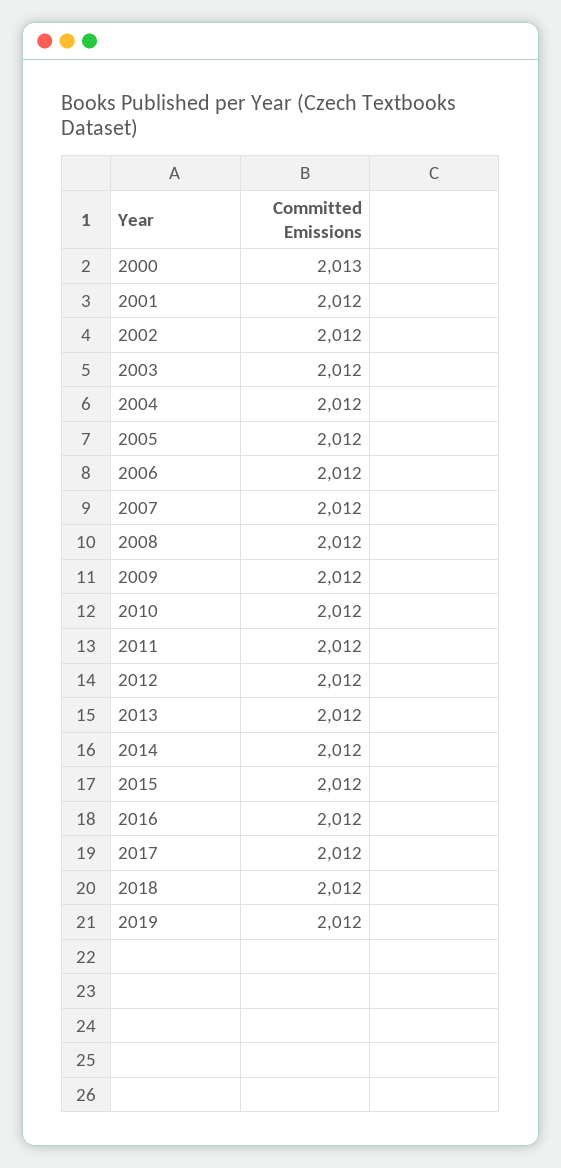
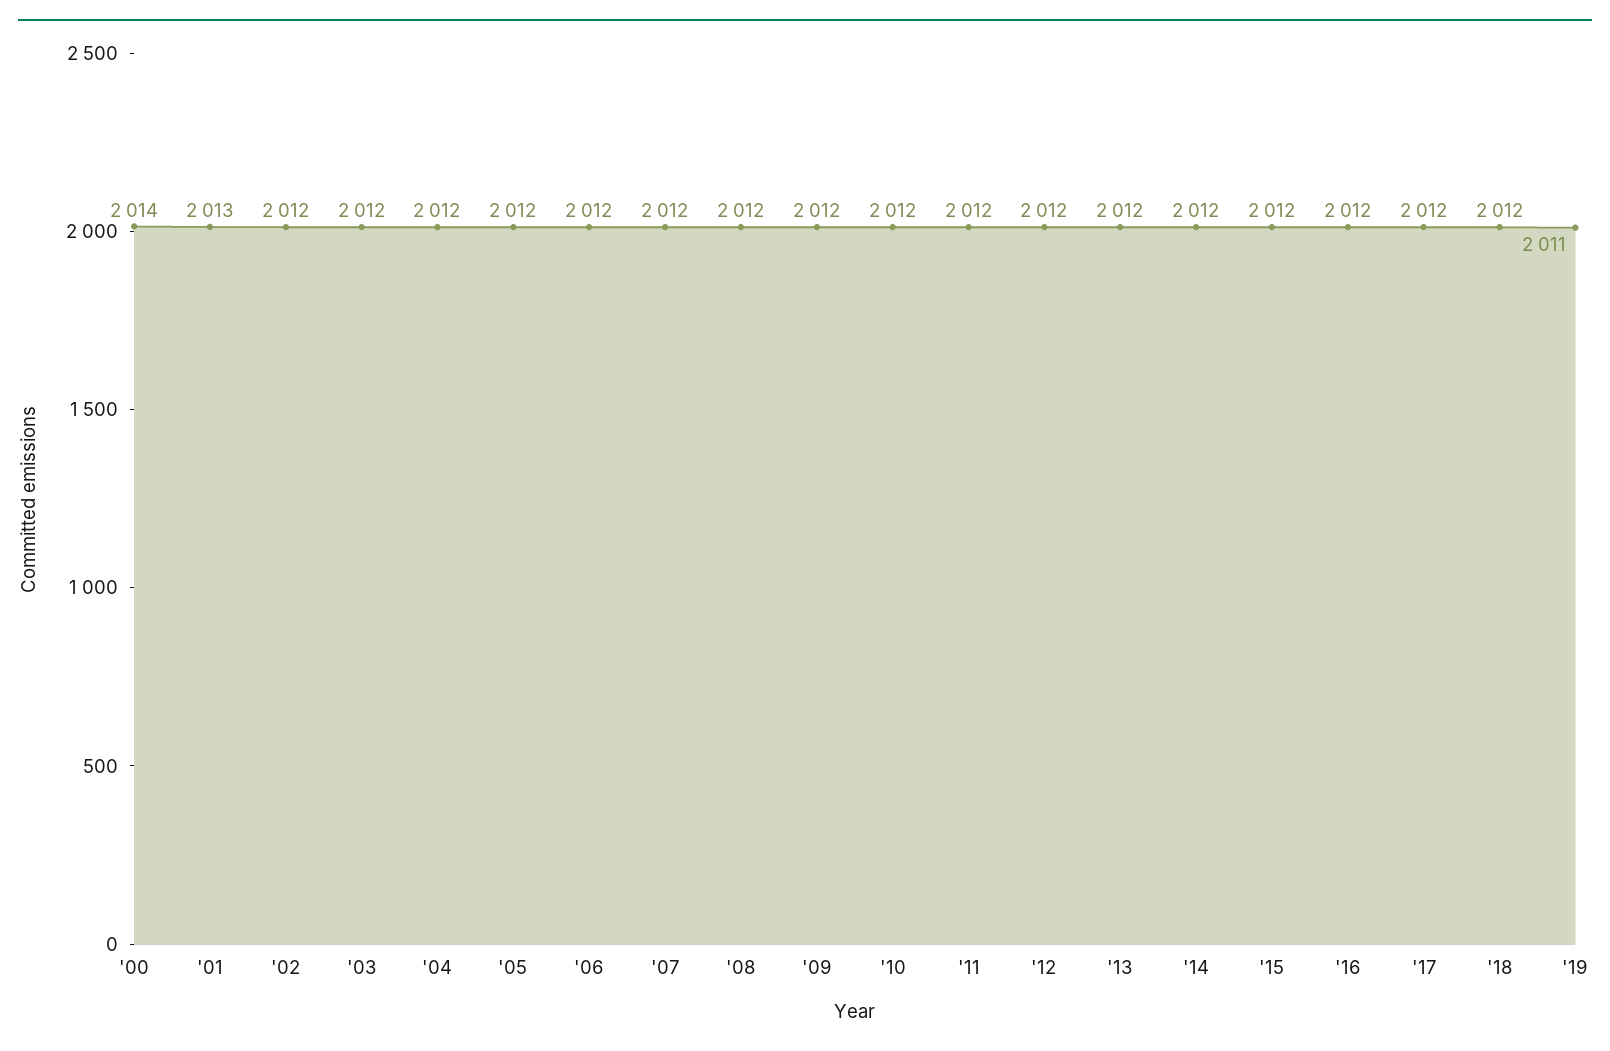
  {
-   "2000": 2013,
+   "2000": 2014,
-   "2001": 2012,
+   "2001": 2013,
    "2002": 2012,
    "2003": 2012,
    "2004": 2012,
    "2005": 2012,
    "2006": 2012,
    "2007": 2012,
    "2008": 2012,
    "2009": 2012,
    "2010": 2012,
    "2011": 2012,
    "2012": 2012,
    "2013": 2012,
    "2014": 2012,
    "2015": 2012,
    "2016": 2012,
    "2017": 2012,
    "2018": 2012,
-   "2019": 2012
+   "2019": 2011
  }

